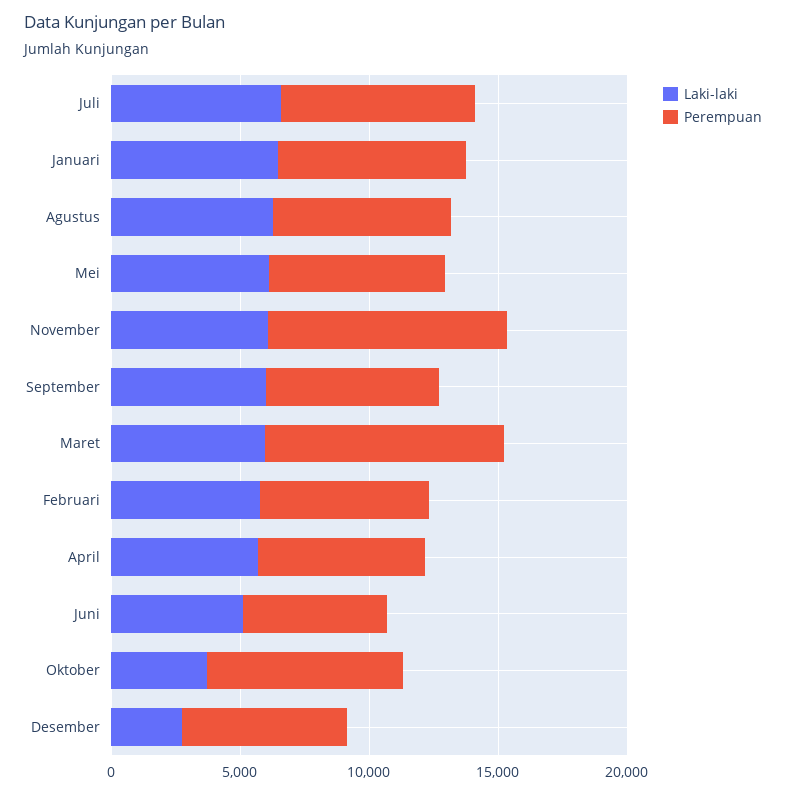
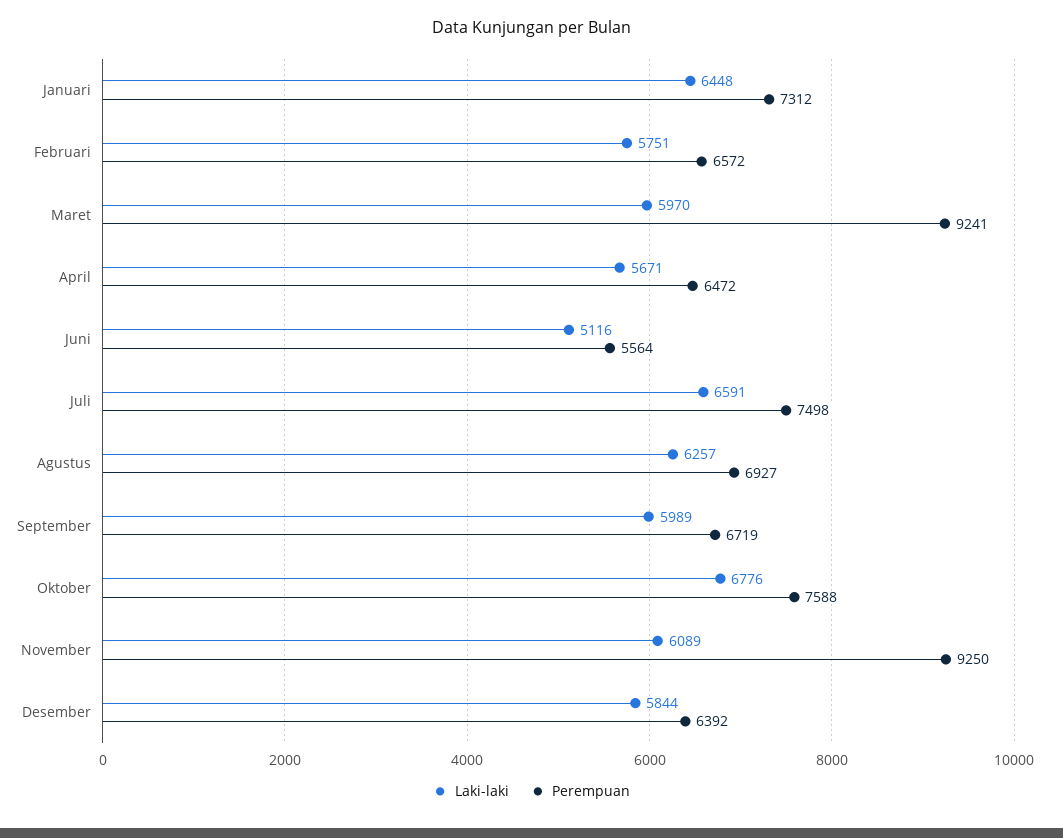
  {
    "Laki-laki": {
      "Juli": 6591,
      "Januari": 6448,
      "Agustus": 6257,
-     "Mei": 6000,
      "November": 6089,
      "September": 5989,
      "Maret": 5970,
      "Februari": 5751,
      "April": 5671,
      "Juni": 5116,
-     "Oktober": 4000,
+     "Oktober": 6776,
-     "Desember": 3000
+     "Desember": 5844
    },
    "Perempuan": {
      "Juli": 7498,
      "Januari": 7312,
      "Agustus": 6927,
-     "Mei": 7000,
      "November": 9250,
      "September": 6719,
      "Maret": 9241,
      "Februari": 6572,
      "April": 6472,
      "Juni": 5564,
      "Oktober": 7588,
      "Desember": 6392
    }
  }

